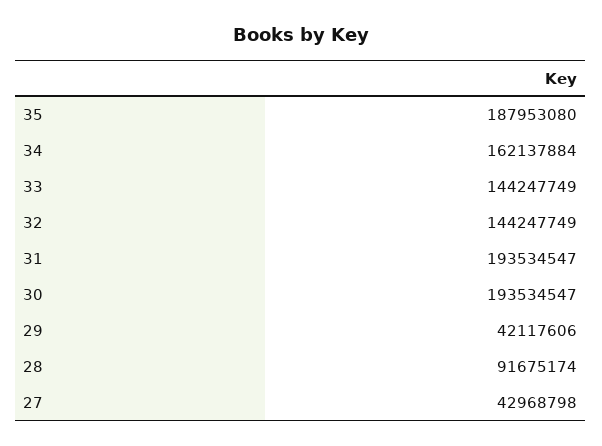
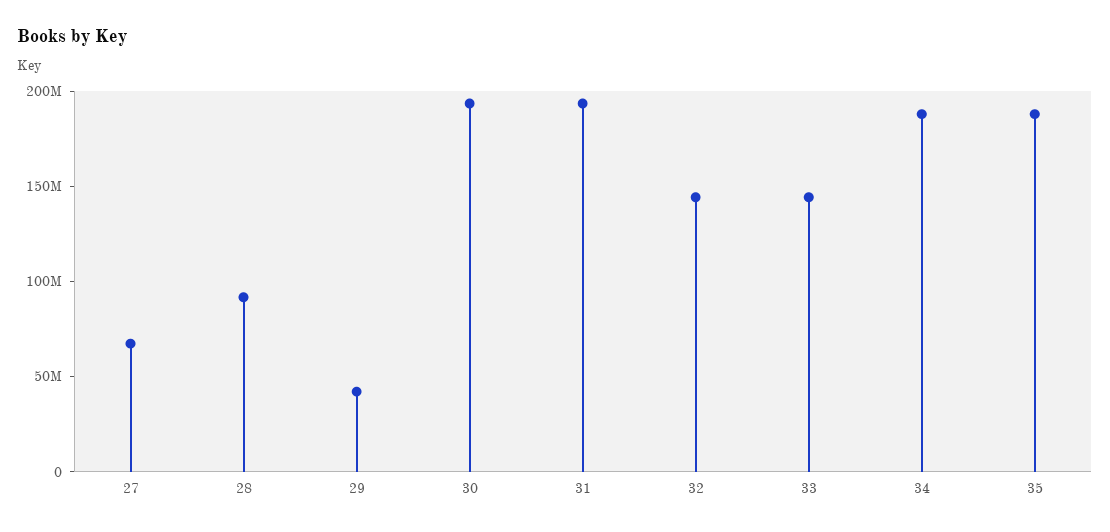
  {
    "35": 187953080,
-   "34": 162137884,
+   "34": 190000000,
    "33": 144247749,
    "32": 144247749,
    "31": 193534547,
    "30": 193534547,
    "29": 42117606,
    "28": 91675174,
-   "27": 42968798
+   "27": 70000000
  }

